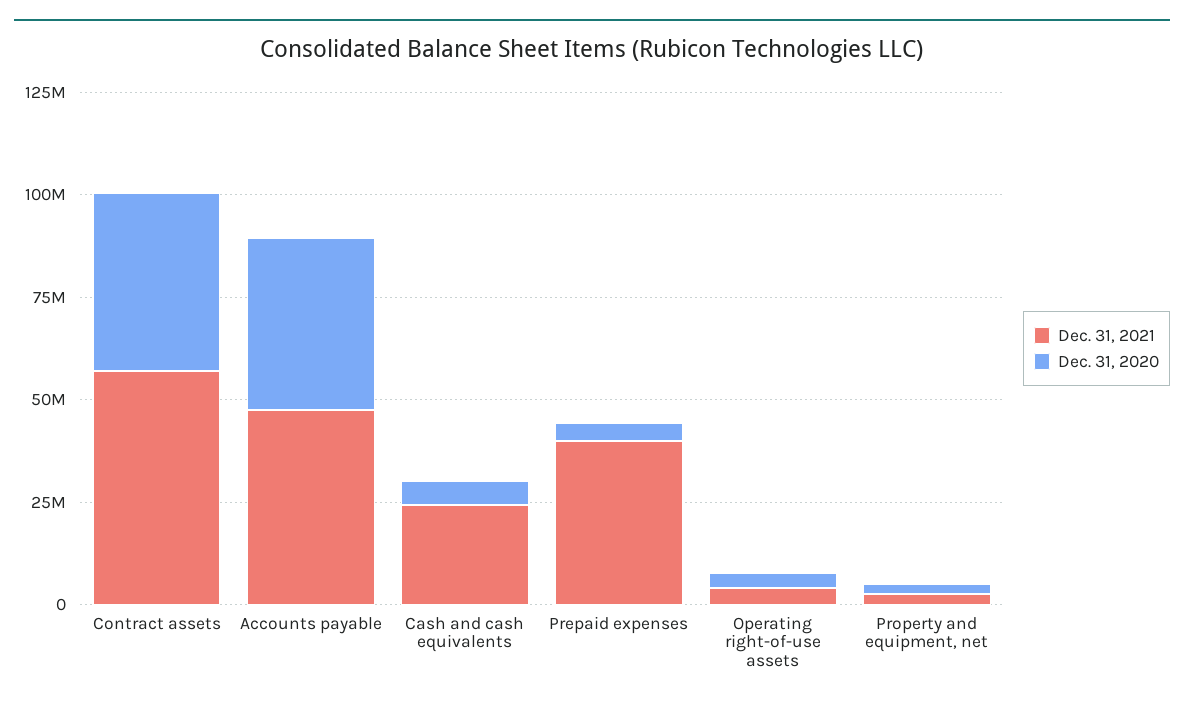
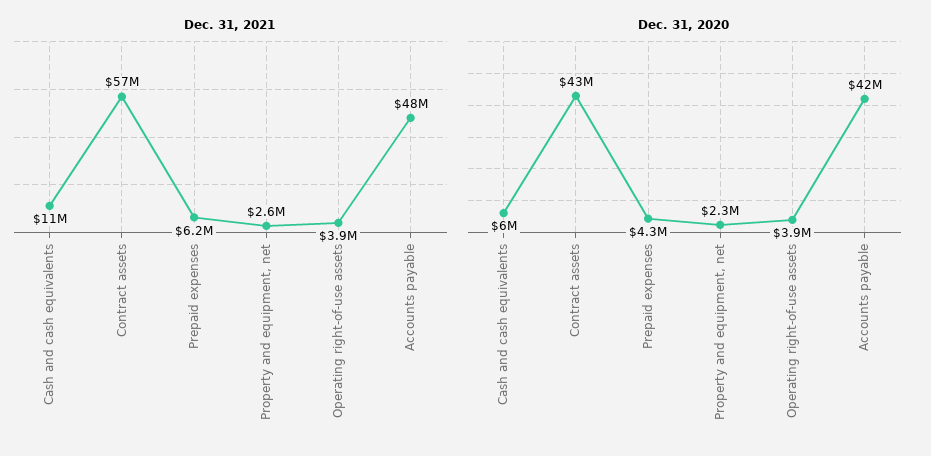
  {
    "Dec. 31, 2021": {
      "Contract assets": 57000000,
      "Accounts payable": 48000000,
-     "Cash and cash equivalents": 25000000,
+     "Cash and cash equivalents": 11000000,
-     "Prepaid expenses": 40000000,
+     "Prepaid expenses": 6200000,
      "Operating right-of-use assets": 3900000,
      "Property and equipment, net": 2600000
    },
    "Dec. 31, 2020": {
      "Contract assets": 43000000,
      "Accounts payable": 42000000,
      "Cash and cash equivalents": 6000000,
      "Prepaid expenses": 4300000,
      "Operating right-of-use assets": 3900000,
      "Property and equipment, net": 2300000
    }
  }

